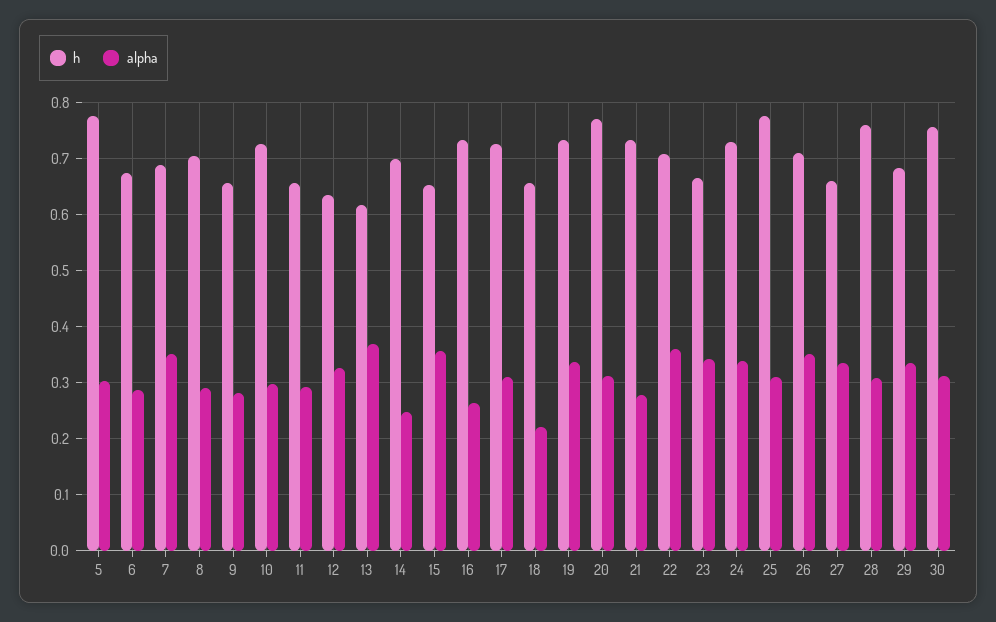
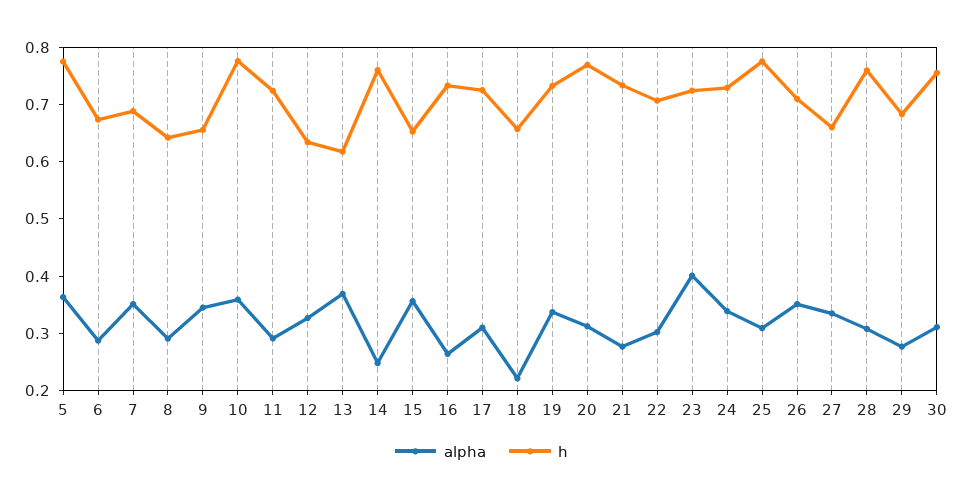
  {
    "h": {
      "5": 0.78,
      "6": 0.68,
      "7": 0.68,
-     "8": 0.7,
+     "8": 0.64,
      "9": 0.66,
-     "10": 0.72,
+     "10": 0.78,
-     "11": 0.66,
+     "11": 0.72,
      "12": 0.64,
      "13": 0.62,
-     "14": 0.7,
+     "14": 0.76,
      "15": 0.66,
      "16": 0.74,
      "17": 0.72,
      "18": 0.66,
      "19": 0.74,
      "20": 0.76,
      "21": 0.74,
      "22": 0.7,
-     "23": 0.66,
+     "23": 0.72,
      "24": 0.72,
      "25": 0.78,
      "26": 0.72,
      "27": 0.66,
      "28": 0.76,
      "29": 0.68,
      "30": 0.76
    },
    "alpha": {
-     "5": 0.3,
+     "5": 0.36,
      "6": 0.28,
      "7": 0.36,
      "8": 0.3,
-     "9": 0.28,
+     "9": 0.34,
-     "10": 0.3,
+     "10": 0.36,
      "11": 0.3,
      "12": 0.32,
      "13": 0.36,
      "14": 0.24,
      "15": 0.36,
      "16": 0.26,
      "17": 0.3,
      "18": 0.22,
      "19": 0.34,
      "20": 0.32,
      "21": 0.28,
-     "22": 0.36,
+     "22": 0.3,
-     "23": 0.34,
+     "23": 0.4,
      "24": 0.34,
      "25": 0.3,
      "26": 0.36,
      "27": 0.34,
      "28": 0.3,
-     "29": 0.34,
+     "29": 0.28,
      "30": 0.32
    }
  }

